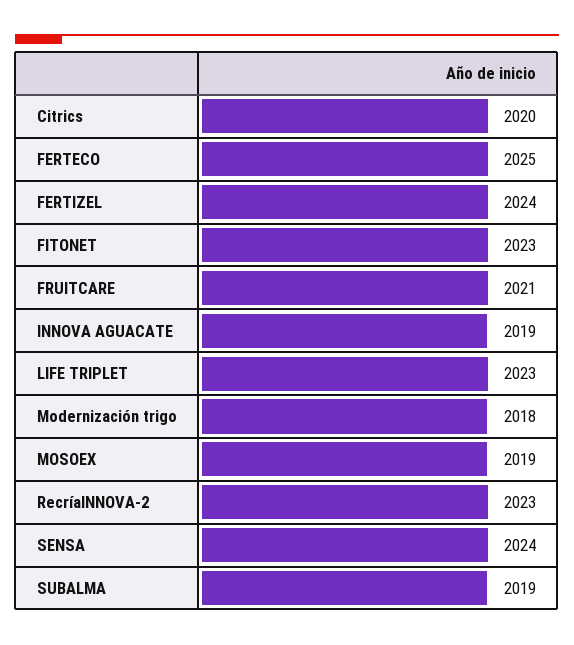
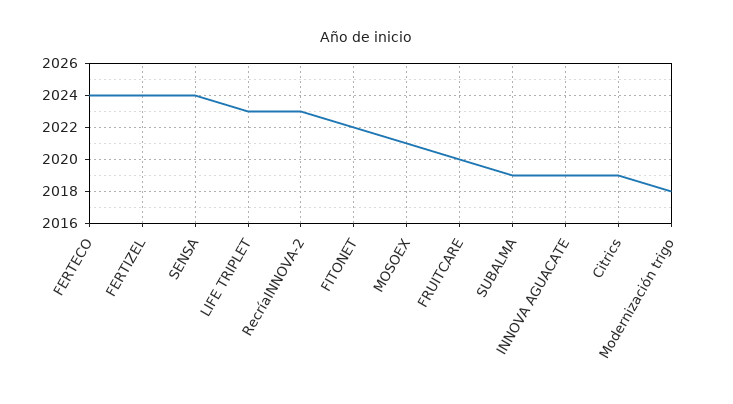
  {
-   "Citrics": 2020,
+   "Citrics": 2019,
-   "FERTECO": 2025,
+   "FERTECO": 2024,
    "FERTIZEL": 2024,
-   "FITONET": 2023,
+   "FITONET": 2022,
-   "FRUITCARE": 2021,
+   "FRUITCARE": 2020,
    "INNOVA AGUACATE": 2019,
    "LIFE TRIPLET": 2023,
    "Modernización trigo": 2018,
-   "MOSOEX": 2019,
+   "MOSOEX": 2021,
    "RecríaINNOVA-2": 2023,
    "SENSA": 2024,
    "SUBALMA": 2019
  }

